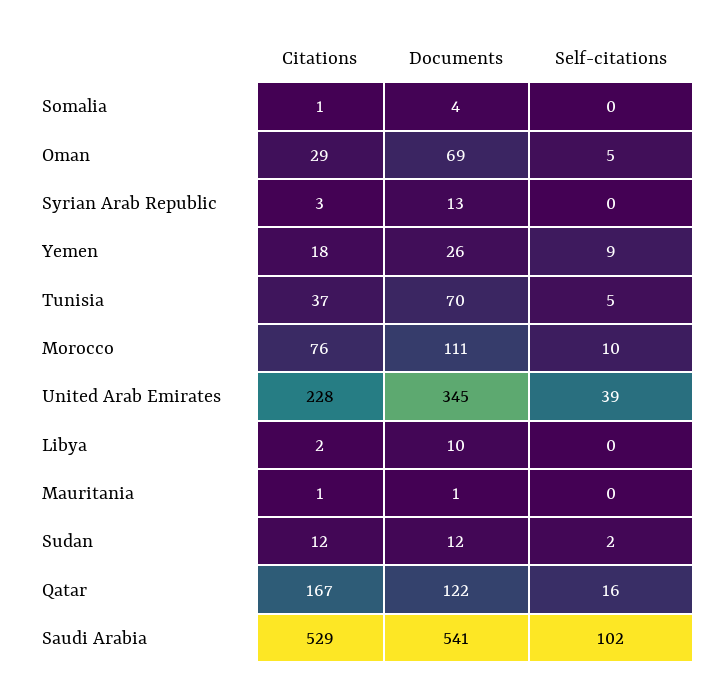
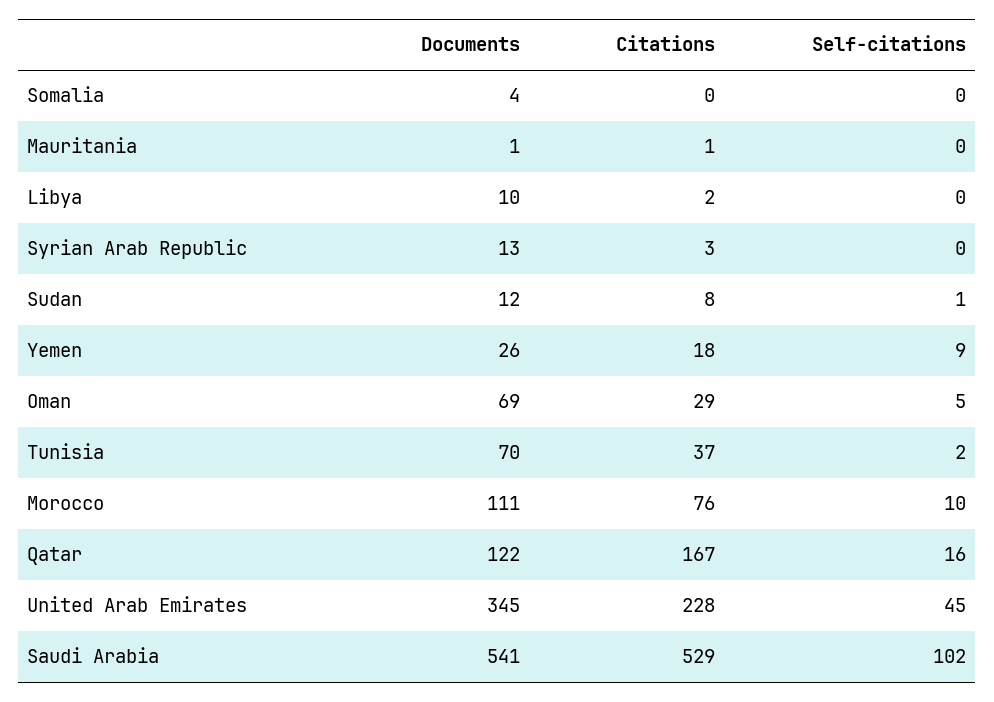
  {
    "Citations": {
-     "Somalia": 1,
+     "Somalia": 0,
      "Oman": 29,
      "Syrian Arab Republic": 3,
      "Yemen": 18,
      "Tunisia": 37,
      "Morocco": 76,
      "United Arab Emirates": 228,
      "Libya": 2,
      "Mauritania": 1,
-     "Sudan": 12,
+     "Sudan": 8,
      "Qatar": 167,
      "Saudi Arabia": 529
    },
    "Documents": {
      "Somalia": 4,
      "Oman": 69,
      "Syrian Arab Republic": 13,
      "Yemen": 26,
      "Tunisia": 70,
      "Morocco": 111,
      "United Arab Emirates": 345,
      "Libya": 10,
      "Mauritania": 1,
      "Sudan": 12,
      "Qatar": 122,
      "Saudi Arabia": 541
    },
    "Self-citations": {
      "Somalia": 0,
      "Oman": 5,
      "Syrian Arab Republic": 0,
      "Yemen": 9,
-     "Tunisia": 5,
+     "Tunisia": 2,
      "Morocco": 10,
-     "United Arab Emirates": 39,
+     "United Arab Emirates": 45,
      "Libya": 0,
      "Mauritania": 0,
-     "Sudan": 2,
+     "Sudan": 1,
      "Qatar": 16,
      "Saudi Arabia": 102
    }
  }

